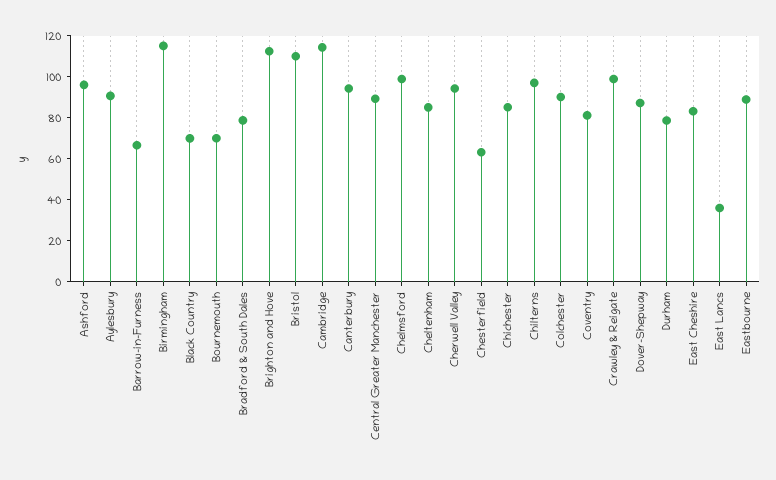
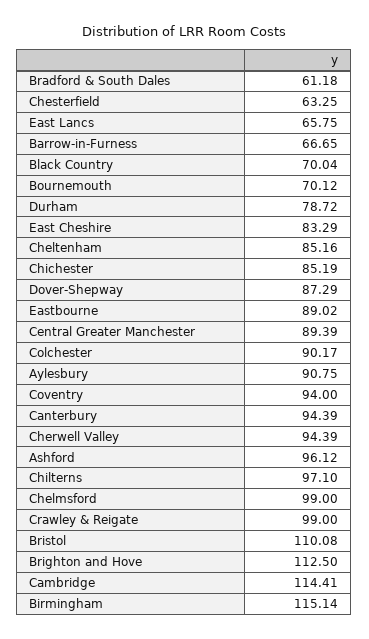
  {
    "Ashford": 96.12,
    "Aylesbury": 90.75,
    "Barrow-in-Furness": 66.65,
    "Birmingham": 115.14,
    "Black Country": 70.04,
    "Bournemouth": 70.12,
-   "Bradford & South Dales": 80,
+   "Bradford & South Dales": 61.18,
    "Brighton and Hove": 112.5,
    "Bristol": 110.08,
    "Cambridge": 114.41,
    "Canterbury": 94.39,
    "Central Greater Manchester": 89.39,
    "Chelmsford": 99,
    "Cheltenham": 85.16,
    "Cherwell Valley": 94.39,
    "Chesterfield": 63.25,
    "Chichester": 85.19,
    "Chilterns": 97.1,
    "Colchester": 90.17,
-   "Coventry": 80,
+   "Coventry": 94,
    "Crawley & Reigate": 99,
    "Dover-Shepway": 87.29,
    "Durham": 78.72,
    "East Cheshire": 83.29,
-   "East Lancs": 35,
+   "East Lancs": 65.75,
    "Eastbourne": 89.02
  }

